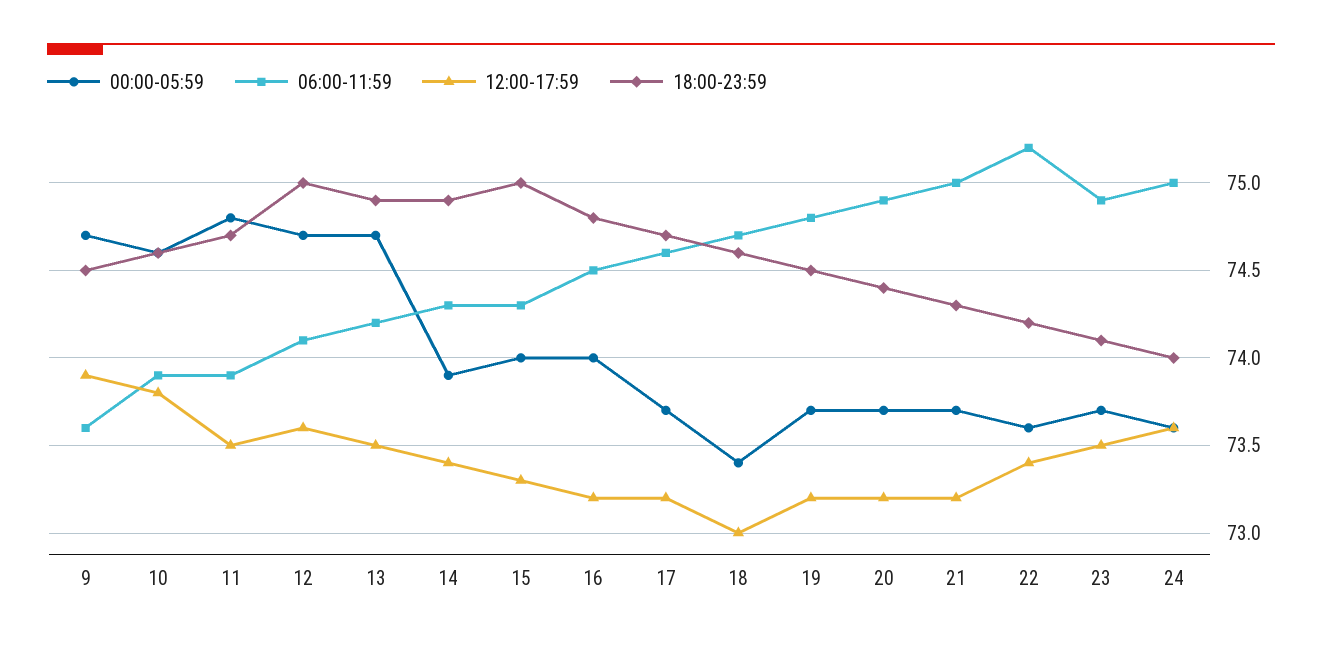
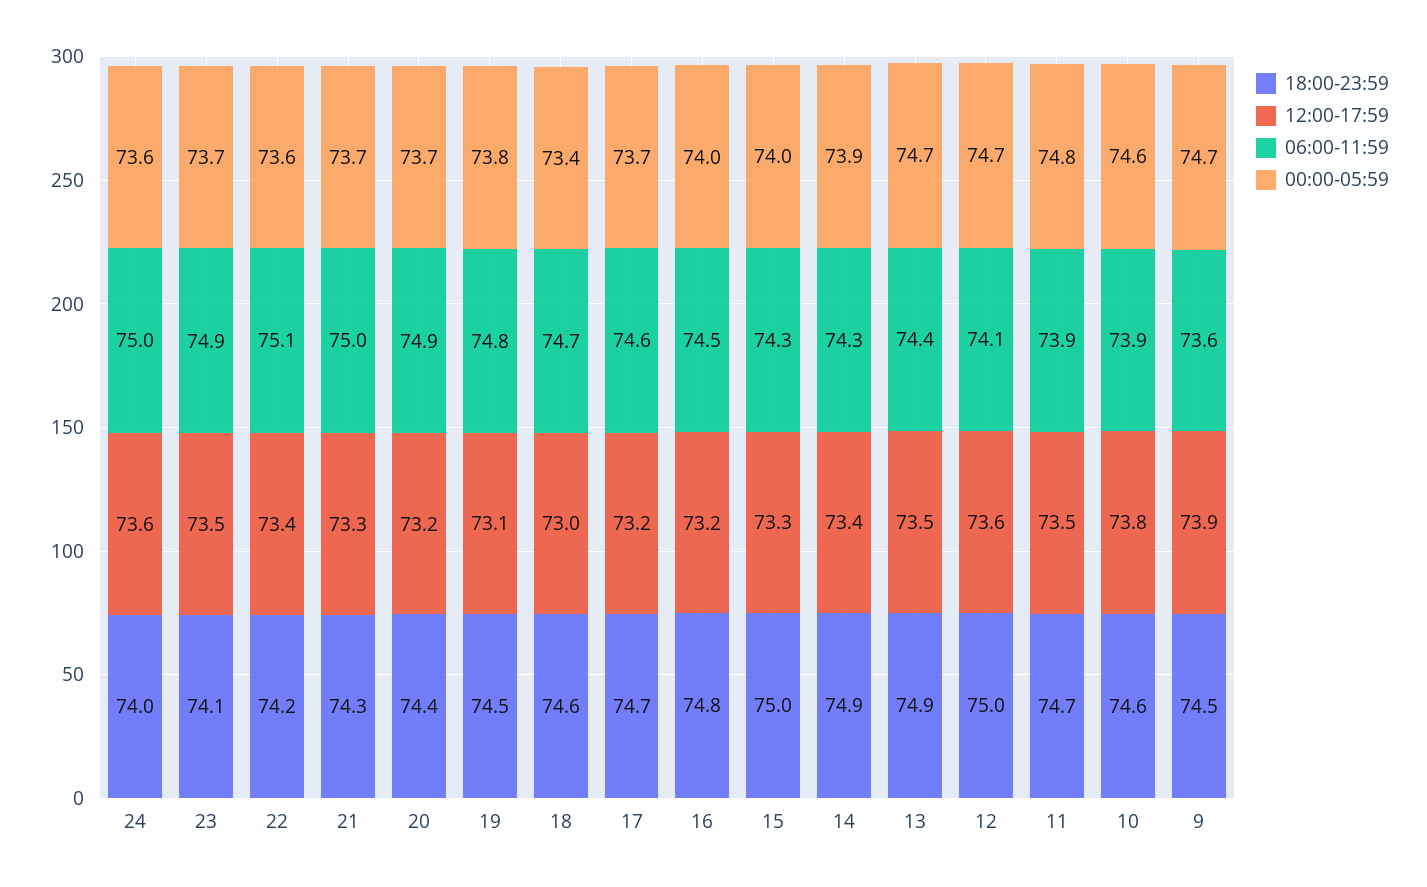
  {
    "00:00-05:59": {
      "9": 74.7,
      "10": 74.6,
      "11": 74.8,
      "12": 74.7,
      "13": 74.7,
      "14": 73.9,
      "15": 74,
      "16": 74,
      "17": 73.7,
      "18": 73.4,
-     "19": 73.7,
+     "19": 73.8,
      "20": 73.7,
      "21": 73.7,
      "22": 73.6,
      "23": 73.7,
      "24": 73.6
    },
    "06:00-11:59": {
      "9": 73.6,
      "10": 73.9,
      "11": 73.9,
      "12": 74.1,
-     "13": 74.2,
+     "13": 74.4,
      "14": 74.3,
      "15": 74.3,
      "16": 74.5,
      "17": 74.6,
      "18": 74.7,
      "19": 74.8,
      "20": 74.9,
      "21": 75,
-     "22": 75.2,
+     "22": 75.1,
      "23": 74.9,
      "24": 75
    },
    "12:00-17:59": {
      "9": 73.9,
      "10": 73.8,
      "11": 73.5,
      "12": 73.6,
      "13": 73.5,
      "14": 73.4,
      "15": 73.3,
      "16": 73.2,
      "17": 73.2,
      "18": 73,
-     "19": 73.2,
+     "19": 73.1,
      "20": 73.2,
-     "21": 73.2,
+     "21": 73.3,
      "22": 73.4,
      "23": 73.5,
      "24": 73.6
    },
    "18:00-23:59": {
      "9": 74.5,
      "10": 74.6,
      "11": 74.7,
      "12": 75,
      "13": 74.9,
      "14": 74.9,
      "15": 75,
      "16": 74.8,
      "17": 74.7,
      "18": 74.6,
      "19": 74.5,
      "20": 74.4,
      "21": 74.3,
      "22": 74.2,
      "23": 74.1,
      "24": 74
    }
  }

